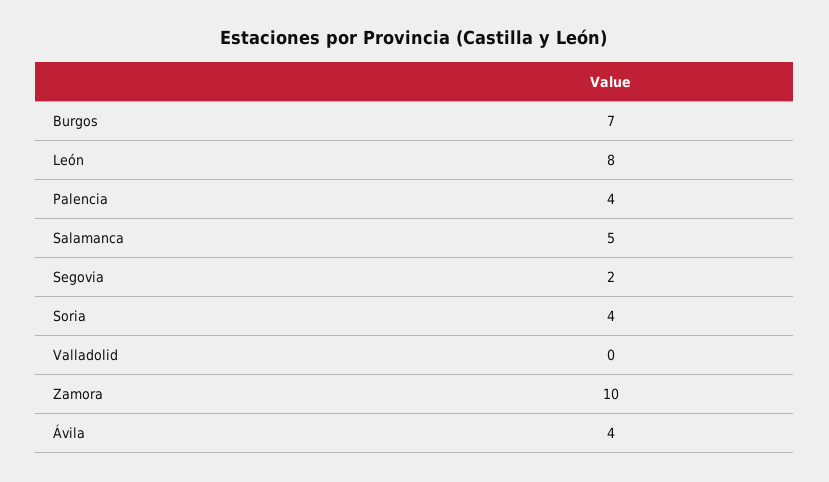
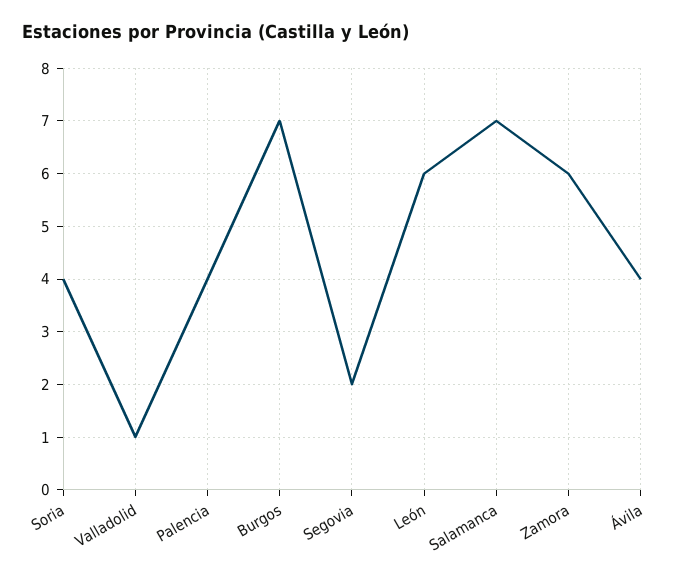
  {
    "Burgos": 7,
-   "León": 8,
+   "León": 6,
    "Palencia": 4,
-   "Salamanca": 5,
+   "Salamanca": 7,
    "Segovia": 2,
    "Soria": 4,
-   "Valladolid": 0,
+   "Valladolid": 1,
-   "Zamora": 10,
+   "Zamora": 6,
    "Ávila": 4
  }

